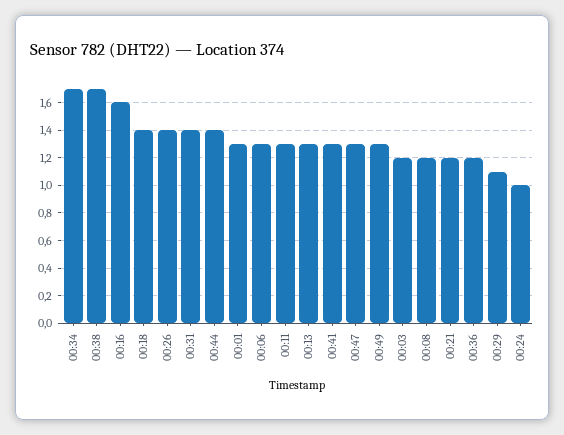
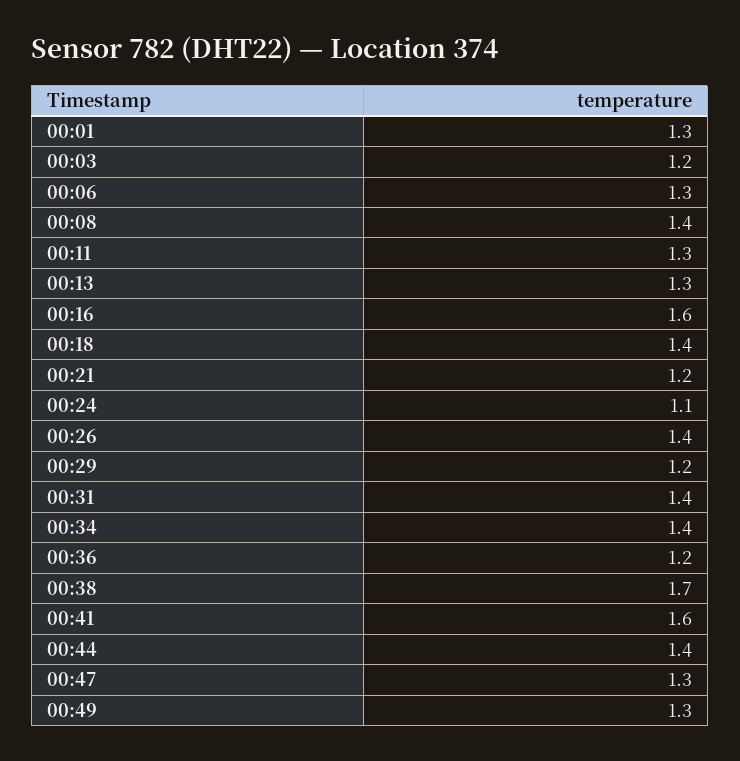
  {
-   "00:34": 1.7,
+   "00:34": 1.4,
    "00:38": 1.7,
    "00:16": 1.6,
    "00:18": 1.4,
    "00:26": 1.4,
    "00:31": 1.4,
    "00:44": 1.4,
    "00:01": 1.3,
    "00:06": 1.3,
    "00:11": 1.3,
    "00:13": 1.3,
-   "00:41": 1.3,
+   "00:41": 1.6,
    "00:47": 1.3,
    "00:49": 1.3,
    "00:03": 1.2,
-   "00:08": 1.2,
+   "00:08": 1.4,
    "00:21": 1.2,
    "00:36": 1.2,
-   "00:29": 1.1,
+   "00:29": 1.2,
-   "00:24": 1
+   "00:24": 1.1
  }

